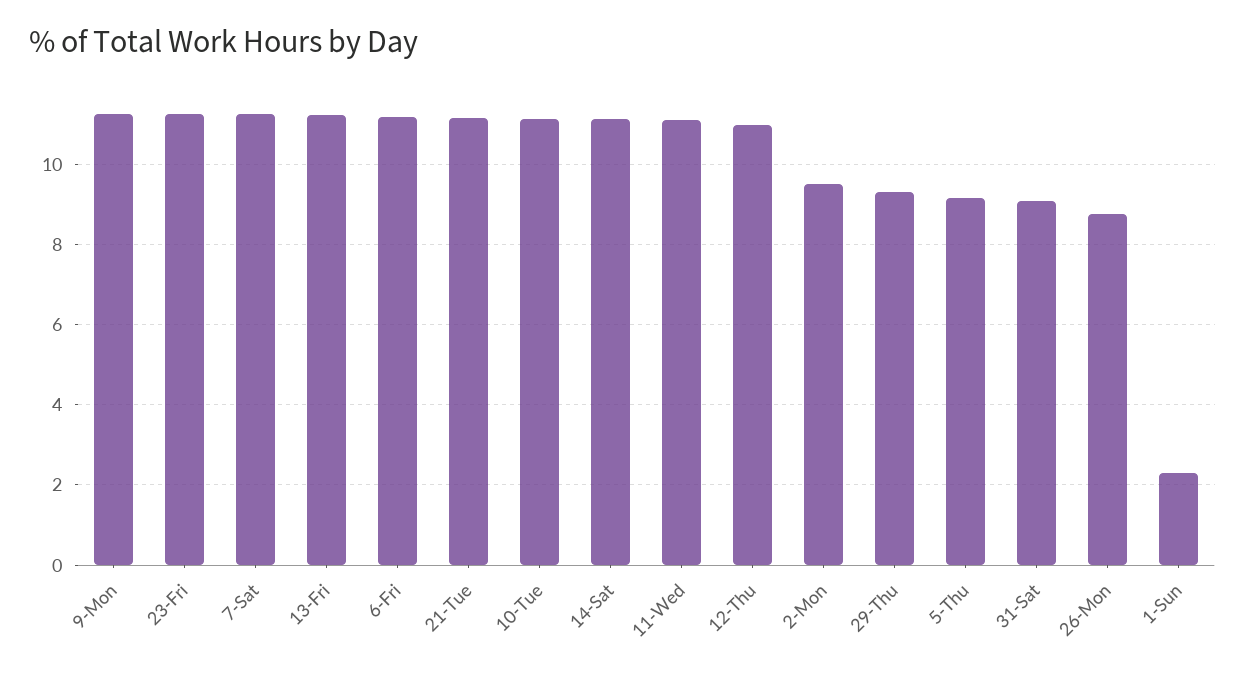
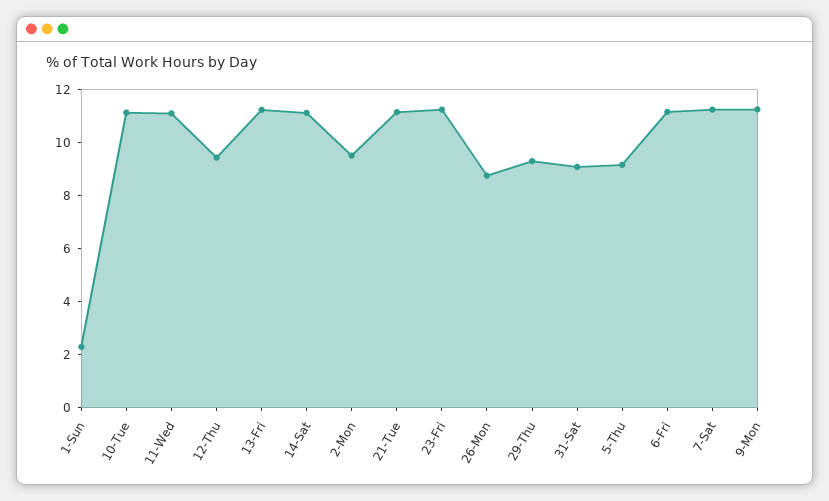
  {
    "9-Mon": 11.2,
    "23-Fri": 11.2,
    "7-Sat": 11.2,
    "13-Fri": 11.2,
    "6-Fri": 11.2,
    "21-Tue": 11.2,
    "10-Tue": 11.2,
    "14-Sat": 11.2,
    "11-Wed": 11.2,
-   "12-Thu": 11,
+   "12-Thu": 9.5,
    "2-Mon": 9.6,
    "29-Thu": 9.4,
    "5-Thu": 9.2,
    "31-Sat": 9,
    "26-Mon": 8.8,
    "1-Sun": 2.4
  }

